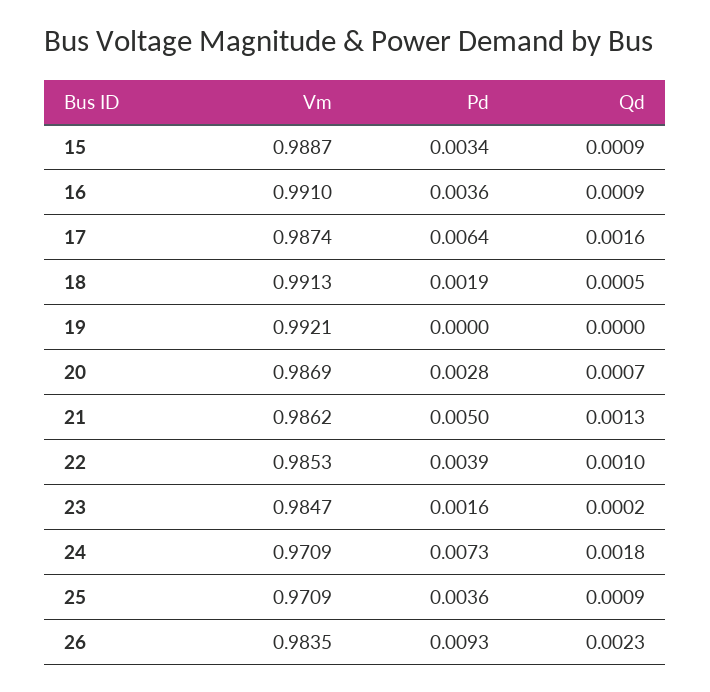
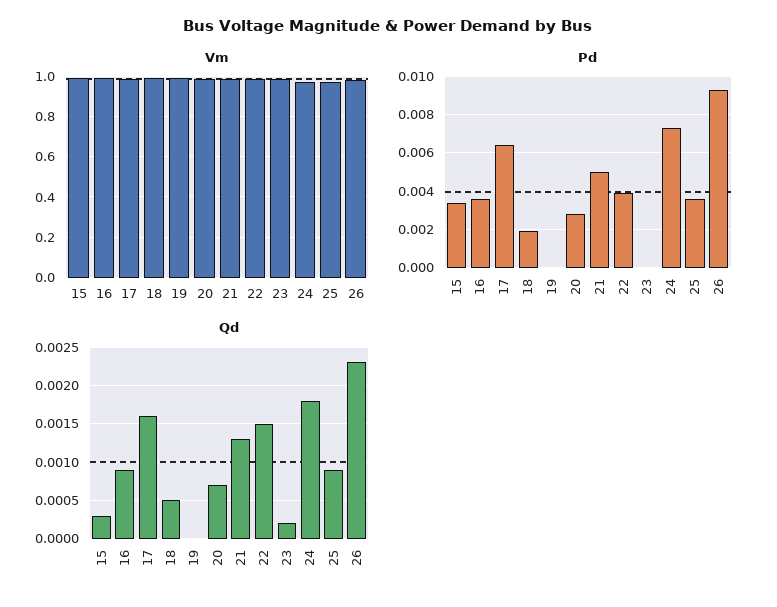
  {
    "Vm": {
      "15": 0.9887,
      "16": 0.991,
      "17": 0.9874,
      "18": 0.9913,
      "19": 0.9921,
      "20": 0.9869,
      "21": 0.9862,
      "22": 0.9853,
      "23": 0.9847,
      "24": 0.9709,
      "25": 0.9709,
      "26": 0.9835
    },
    "Pd": {
      "15": 0.0034,
      "16": 0.0036,
      "17": 0.0064,
      "18": 0.0019,
      "19": 0,
      "20": 0.0028,
      "21": 0.005,
      "22": 0.0039,
-     "23": 0.0016,
+     "23": 0,
      "24": 0.0073,
      "25": 0.0036,
      "26": 0.0093
    },
    "Qd": {
-     "15": 0.0009,
+     "15": 0.0003,
      "16": 0.0009,
      "17": 0.0016,
      "18": 0.0005,
      "19": 0,
      "20": 0.0007,
      "21": 0.0013,
-     "22": 0.001,
+     "22": 0.0015,
      "23": 0.0002,
      "24": 0.0018,
      "25": 0.0009,
      "26": 0.0023
    }
  }

